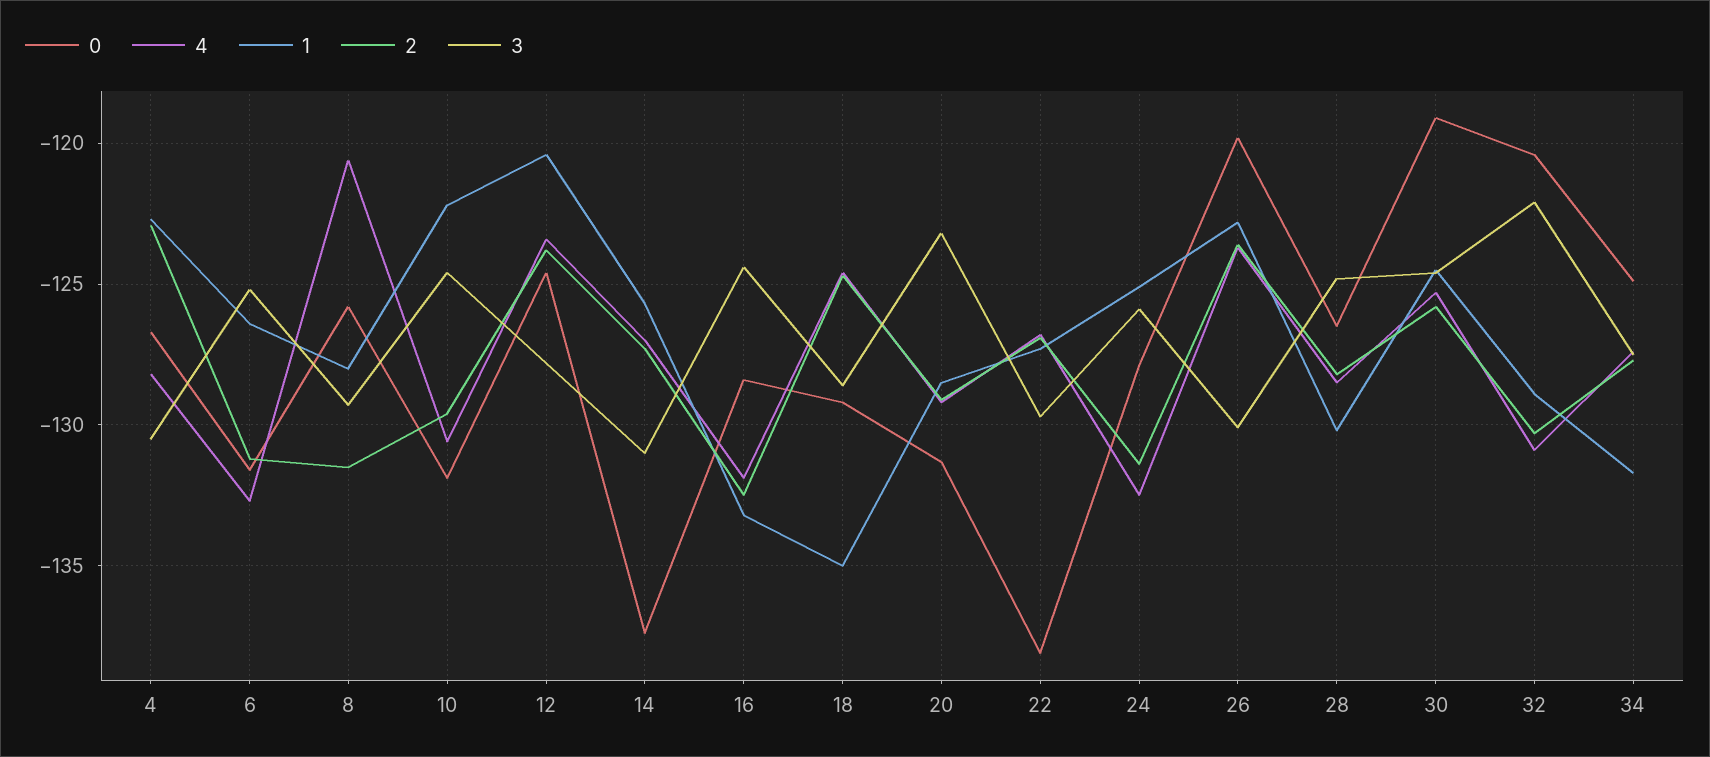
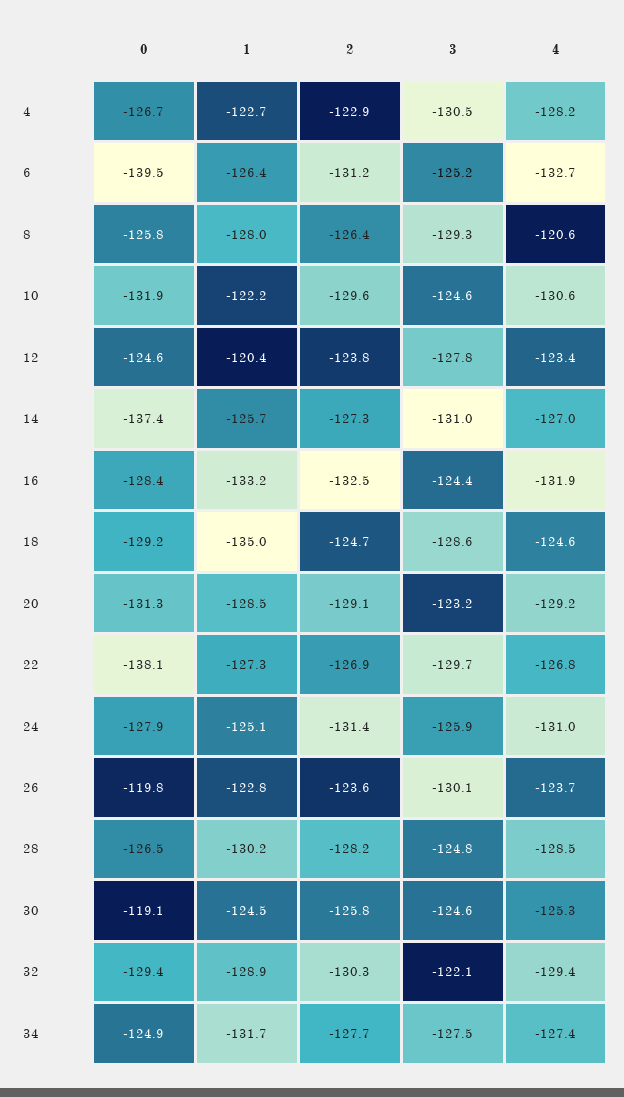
  {
    "0": {
      "4": -126.7,
-     "6": -131.5,
+     "6": -139.5,
      "8": -125.8,
      "10": -131.9,
      "12": -124.6,
      "14": -137.4,
      "16": -128.4,
      "18": -129.2,
      "20": -131.3,
      "22": -138.1,
      "24": -127.9,
      "26": -119.8,
      "28": -126.5,
      "30": -119.1,
-     "32": -120.5,
+     "32": -129.4,
      "34": -124.9
    },
    "4": {
      "4": -128.2,
      "6": -132.7,
      "8": -120.6,
      "10": -130.6,
      "12": -123.4,
      "14": -127,
      "16": -131.9,
      "18": -124.6,
      "20": -129.2,
      "22": -126.8,
-     "24": -132.5,
+     "24": -131,
      "26": -123.7,
      "28": -128.5,
      "30": -125.3,
-     "32": -131,
+     "32": -129.4,
      "34": -127.4
    },
    "1": {
      "4": -122.7,
      "6": -126.4,
      "8": -128,
      "10": -122.2,
      "12": -120.4,
      "14": -125.7,
      "16": -133.2,
      "18": -135,
      "20": -128.5,
      "22": -127.3,
      "24": -125.1,
      "26": -122.8,
      "28": -130.2,
      "30": -124.5,
      "32": -128.9,
      "34": -131.7
    },
    "2": {
      "4": -122.9,
      "6": -131.2,
-     "8": -131.5,
+     "8": -126.4,
      "10": -129.6,
      "12": -123.8,
      "14": -127.3,
      "16": -132.5,
      "18": -124.7,
      "20": -129.1,
      "22": -126.9,
      "24": -131.4,
      "26": -123.6,
      "28": -128.2,
      "30": -125.8,
      "32": -130.3,
      "34": -127.7
    },
    "3": {
      "4": -130.5,
      "6": -125.2,
      "8": -129.3,
      "10": -124.6,
      "12": -127.8,
      "14": -131,
      "16": -124.4,
      "18": -128.6,
      "20": -123.2,
      "22": -129.7,
      "24": -125.9,
      "26": -130.1,
      "28": -124.8,
      "30": -124.6,
      "32": -122.1,
      "34": -127.5
    }
  }

